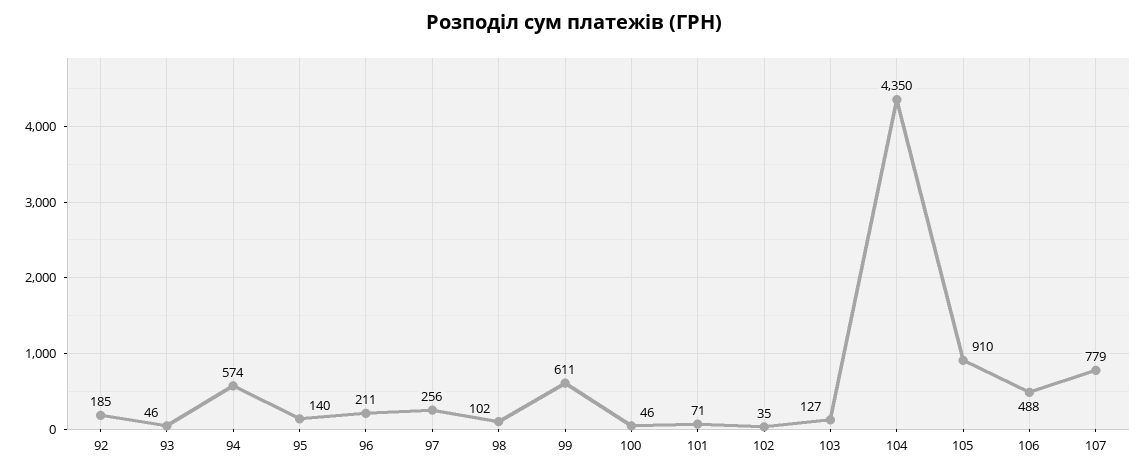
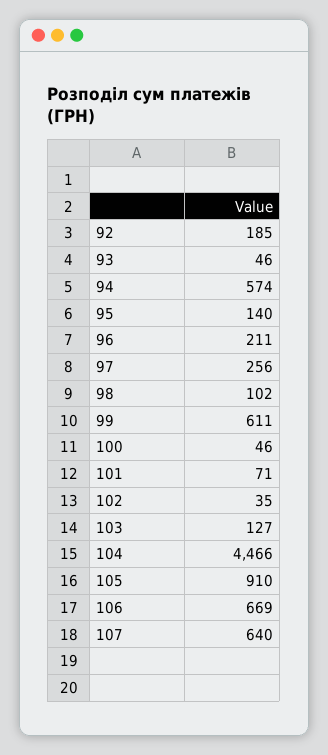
  {
    "92": 185,
    "93": 46,
    "94": 574,
    "95": 140,
    "96": 211,
    "97": 256,
    "98": 102,
    "99": 611,
    "100": 46,
    "101": 71,
    "102": 35,
    "103": 127,
-   "104": 4350,
+   "104": 4466,
    "105": 910,
-   "106": 488,
+   "106": 669,
-   "107": 779
+   "107": 640
  }

